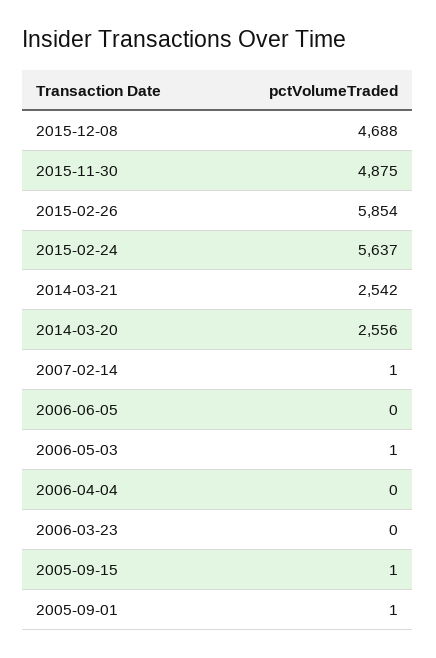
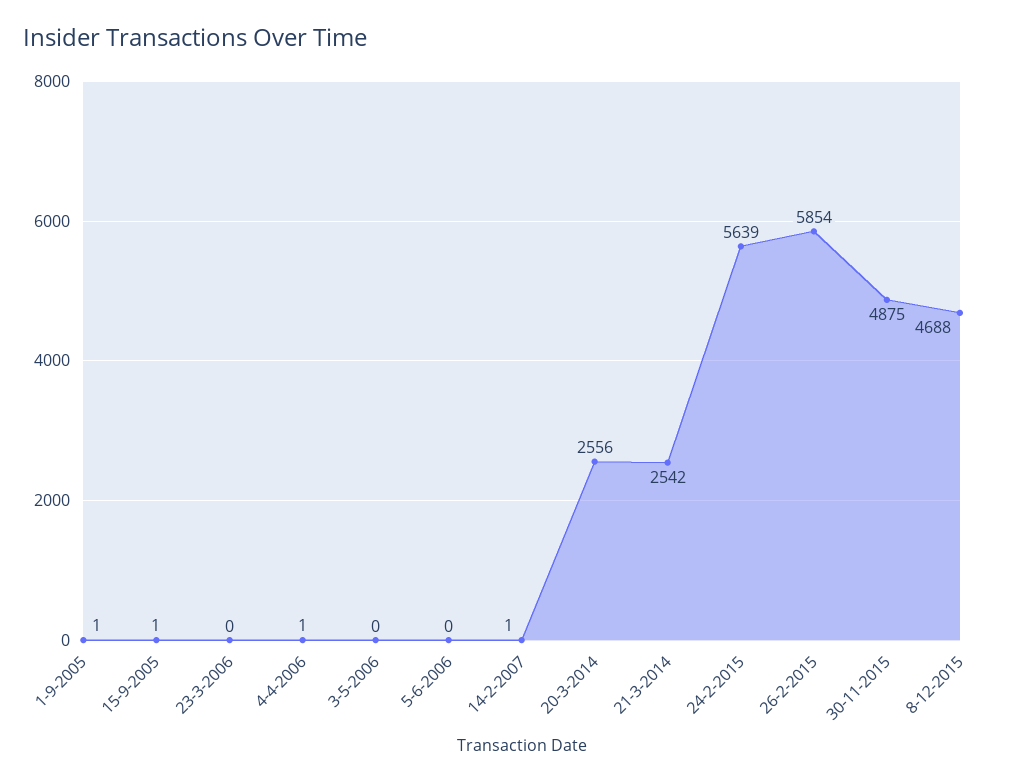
  {
    "2015-12-08": 4688,
    "2015-11-30": 4875,
    "2015-02-26": 5854,
-   "2015-02-24": 5637,
+   "2015-02-24": 5639,
    "2014-03-21": 2542,
    "2014-03-20": 2556,
    "2007-02-14": 1,
    "2006-06-05": 0,
-   "2006-05-03": 1,
+   "2006-05-03": 0,
-   "2006-04-04": 0,
+   "2006-04-04": 1,
    "2006-03-23": 0,
    "2005-09-15": 1,
    "2005-09-01": 1
  }

